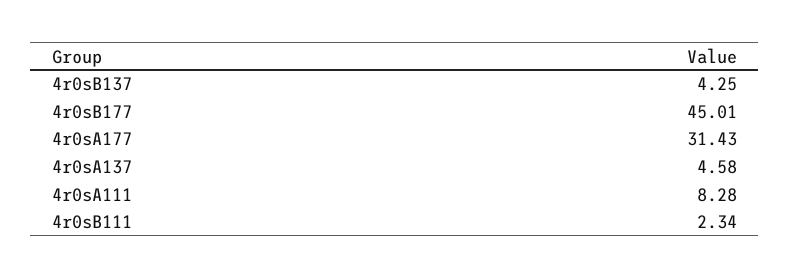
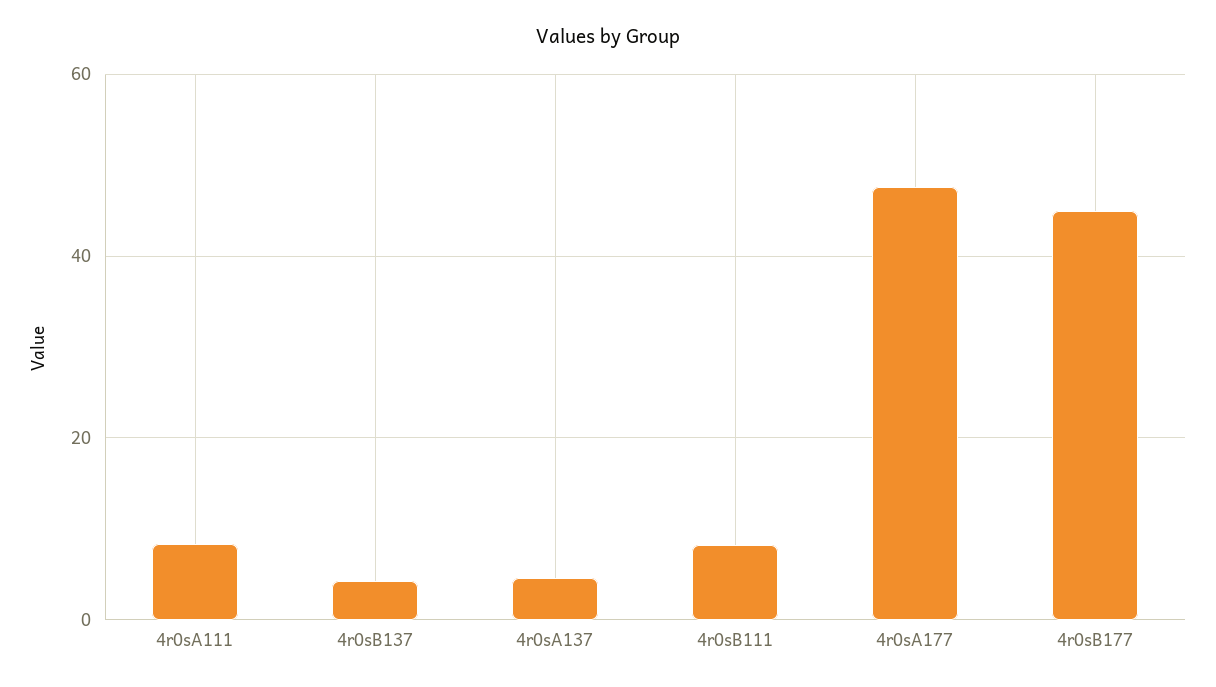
  {
    "4r0sB137": 4.25,
    "4r0sB177": 45.01,
-   "4r0sA177": 31.43,
+   "4r0sA177": 48,
    "4r0sA137": 4.58,
    "4r0sA111": 8.28,
-   "4r0sB111": 2.34
+   "4r0sB111": 8
  }

